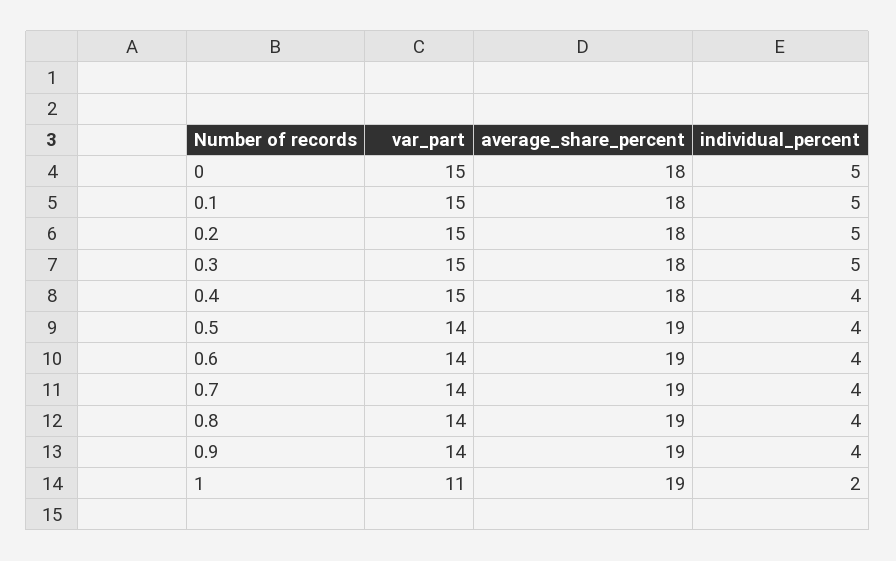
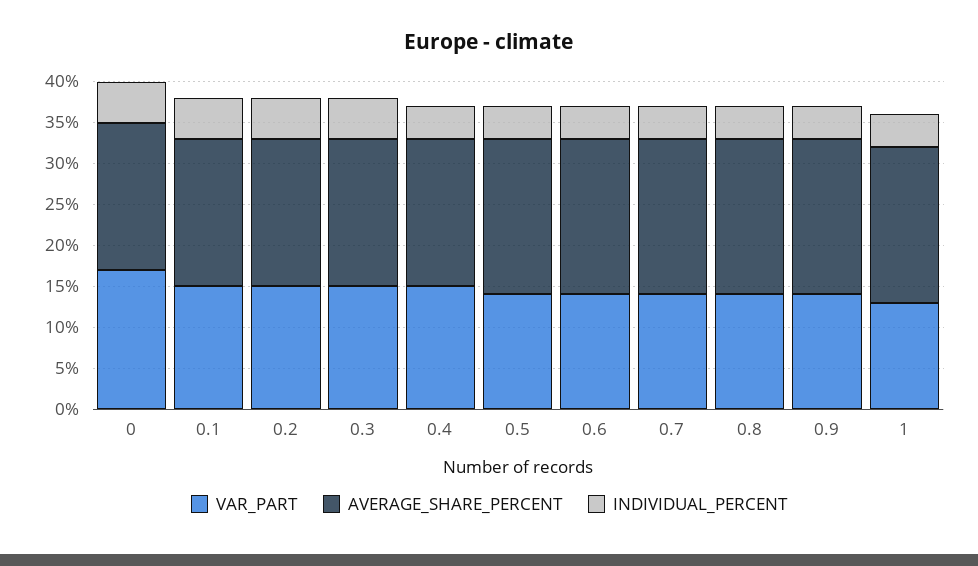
  {
    "var_part": {
-     "0": 15,
+     "0": 17,
      "0.1": 15,
      "0.2": 15,
      "0.3": 15,
      "0.4": 15,
      "0.5": 14,
      "0.6": 14,
      "0.7": 14,
      "0.8": 14,
      "0.9": 14,
-     "1": 11
+     "1": 13
    },
    "average_share_percent": {
      "0": 18,
      "0.1": 18,
      "0.2": 18,
      "0.3": 18,
      "0.4": 18,
      "0.5": 19,
      "0.6": 19,
      "0.7": 19,
      "0.8": 19,
      "0.9": 19,
      "1": 19
    },
    "individual_percent": {
      "0": 5,
      "0.1": 5,
      "0.2": 5,
      "0.3": 5,
      "0.4": 4,
      "0.5": 4,
      "0.6": 4,
      "0.7": 4,
      "0.8": 4,
      "0.9": 4,
-     "1": 2
+     "1": 4
    }
  }

